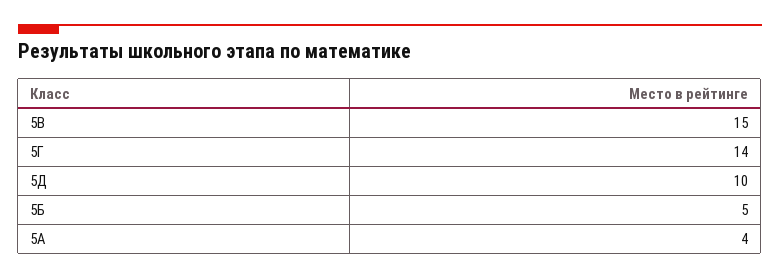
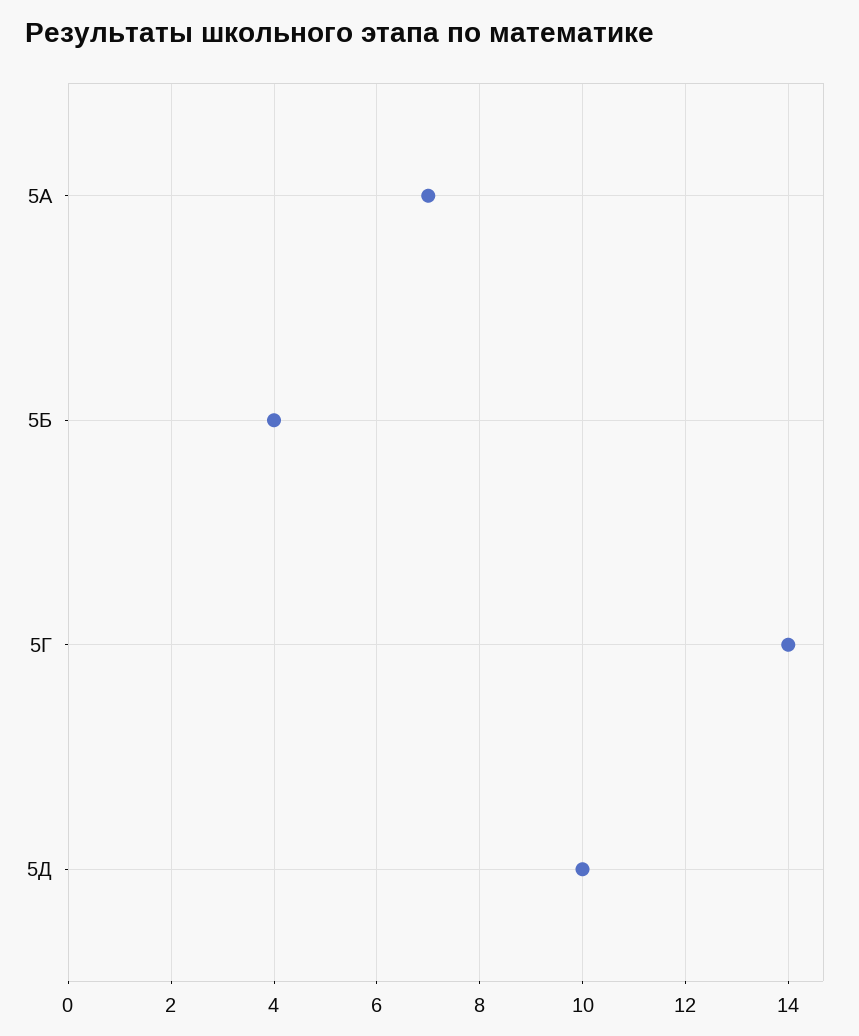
  {
-   "5В": 15,
    "5Г": 14,
    "5Д": 10,
-   "5Б": 5,
+   "5Б": 4,
-   "5А": 4
+   "5А": 7
  }

